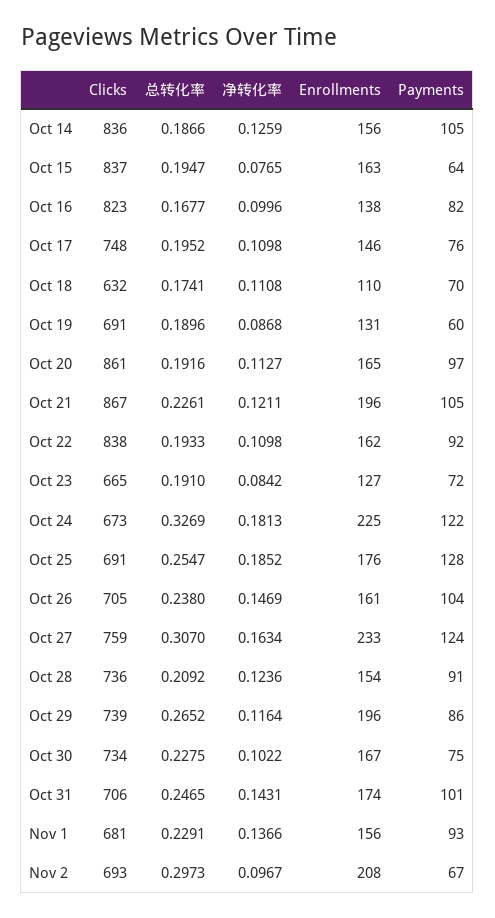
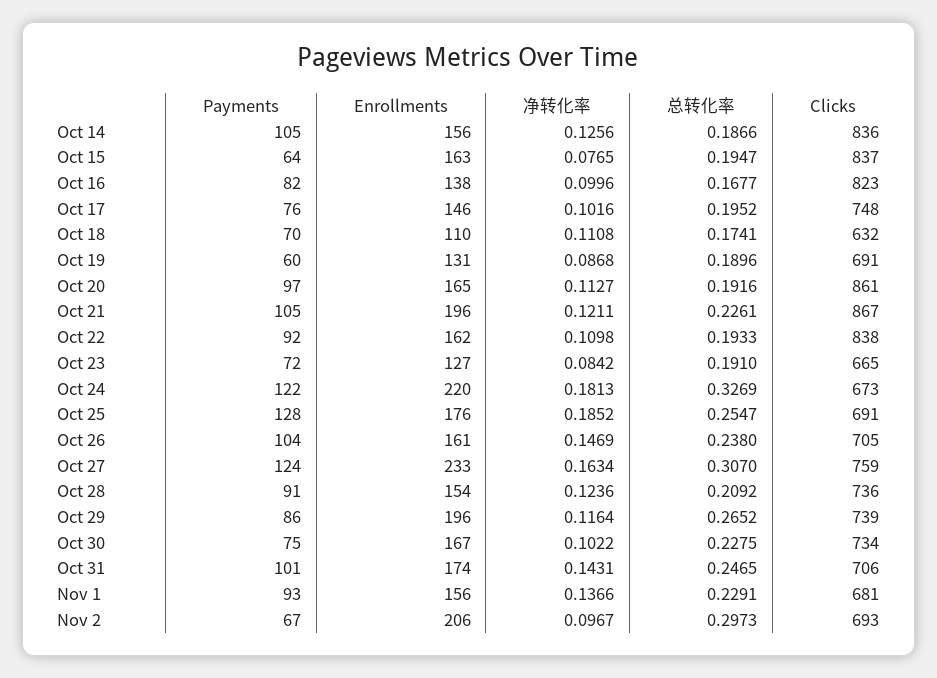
  {
    "Clicks": {
      "Oct 14": 836,
      "Oct 15": 837,
      "Oct 16": 823,
      "Oct 17": 748,
      "Oct 18": 632,
      "Oct 19": 691,
      "Oct 20": 861,
      "Oct 21": 867,
      "Oct 22": 838,
      "Oct 23": 665,
      "Oct 24": 673,
      "Oct 25": 691,
      "Oct 26": 705,
      "Oct 27": 759,
      "Oct 28": 736,
      "Oct 29": 739,
      "Oct 30": 734,
      "Oct 31": 706,
      "Nov 1": 681,
      "Nov 2": 693
    },
    "总转化率": {
      "Oct 14": 0.1866,
      "Oct 15": 0.1947,
      "Oct 16": 0.1677,
      "Oct 17": 0.1952,
      "Oct 18": 0.1741,
      "Oct 19": 0.1896,
      "Oct 20": 0.1916,
      "Oct 21": 0.2261,
      "Oct 22": 0.1933,
      "Oct 23": 0.191,
      "Oct 24": 0.3269,
      "Oct 25": 0.2547,
      "Oct 26": 0.238,
      "Oct 27": 0.307,
      "Oct 28": 0.2092,
      "Oct 29": 0.2652,
      "Oct 30": 0.2275,
      "Oct 31": 0.2465,
      "Nov 1": 0.2291,
      "Nov 2": 0.2973
    },
    "净转化率": {
-     "Oct 14": 0.1259,
+     "Oct 14": 0.1256,
      "Oct 15": 0.0765,
      "Oct 16": 0.0996,
-     "Oct 17": 0.1098,
+     "Oct 17": 0.1016,
      "Oct 18": 0.1108,
      "Oct 19": 0.0868,
      "Oct 20": 0.1127,
      "Oct 21": 0.1211,
      "Oct 22": 0.1098,
      "Oct 23": 0.0842,
      "Oct 24": 0.1813,
      "Oct 25": 0.1852,
      "Oct 26": 0.1469,
      "Oct 27": 0.1634,
      "Oct 28": 0.1236,
      "Oct 29": 0.1164,
      "Oct 30": 0.1022,
      "Oct 31": 0.1431,
      "Nov 1": 0.1366,
      "Nov 2": 0.0967
    },
    "Enrollments": {
      "Oct 14": 156,
      "Oct 15": 163,
      "Oct 16": 138,
      "Oct 17": 146,
      "Oct 18": 110,
      "Oct 19": 131,
      "Oct 20": 165,
      "Oct 21": 196,
      "Oct 22": 162,
      "Oct 23": 127,
-     "Oct 24": 225,
+     "Oct 24": 220,
      "Oct 25": 176,
      "Oct 26": 161,
      "Oct 27": 233,
      "Oct 28": 154,
      "Oct 29": 196,
      "Oct 30": 167,
      "Oct 31": 174,
      "Nov 1": 156,
-     "Nov 2": 208
+     "Nov 2": 206
    },
    "Payments": {
      "Oct 14": 105,
      "Oct 15": 64,
      "Oct 16": 82,
      "Oct 17": 76,
      "Oct 18": 70,
      "Oct 19": 60,
      "Oct 20": 97,
      "Oct 21": 105,
      "Oct 22": 92,
      "Oct 23": 72,
      "Oct 24": 122,
      "Oct 25": 128,
      "Oct 26": 104,
      "Oct 27": 124,
      "Oct 28": 91,
      "Oct 29": 86,
      "Oct 30": 75,
      "Oct 31": 101,
      "Nov 1": 93,
      "Nov 2": 67
    }
  }

